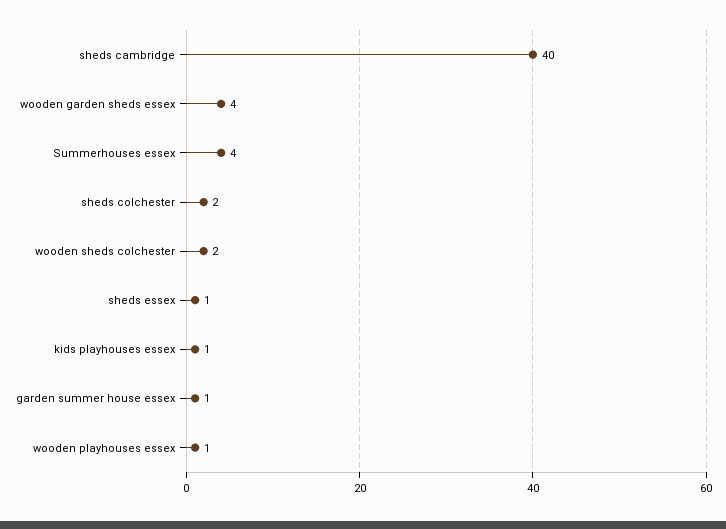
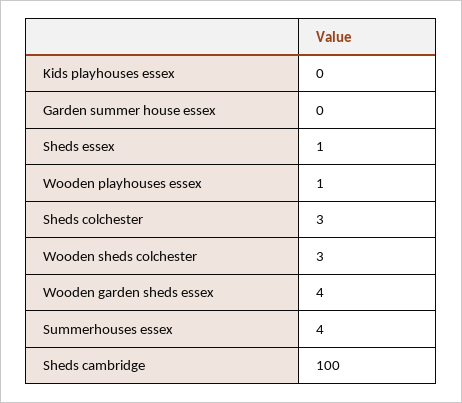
  {
-   "sheds cambridge": 40,
+   "sheds cambridge": 100,
    "wooden garden sheds essex": 4,
    "Summerhouses essex": 4,
-   "sheds colchester": 2,
+   "sheds colchester": 3,
-   "wooden sheds colchester": 2,
+   "wooden sheds colchester": 3,
    "sheds essex": 1,
-   "kids playhouses essex": 1,
+   "kids playhouses essex": 0,
-   "garden summer house essex": 1,
+   "garden summer house essex": 0,
    "wooden playhouses essex": 1
  }

